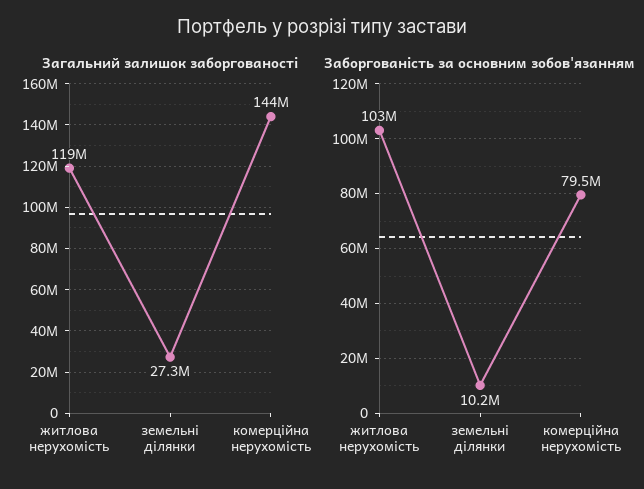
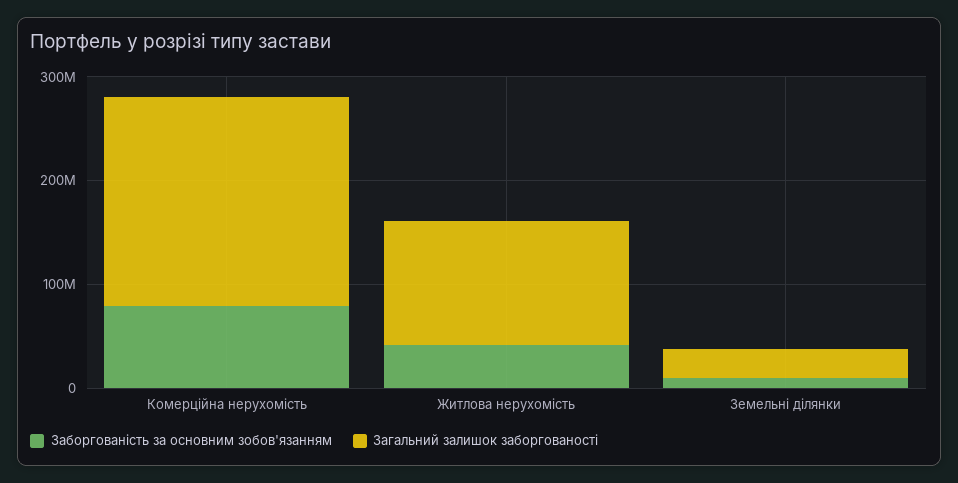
  {
    "Загальний залишок заборгованості": {
      "житлова нерухомість": 119000000,
      "земельні ділянки": 27300000,
-     "комерційна нерухомість": 144000000
+     "комерційна нерухомість": 200000000
    },
    "Заборгованість за основним зобов'язанням": {
-     "житлова нерухомість": 103000000,
+     "житлова нерухомість": 40000000,
      "земельні ділянки": 10200000,
      "комерційна нерухомість": 79500000
    }
  }

